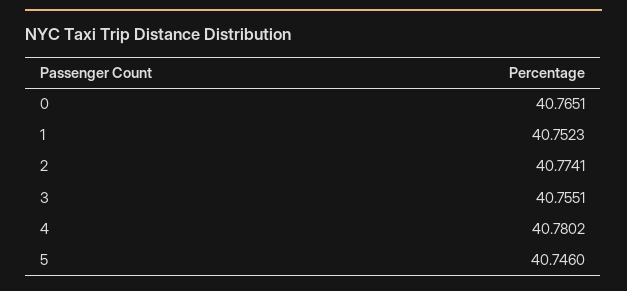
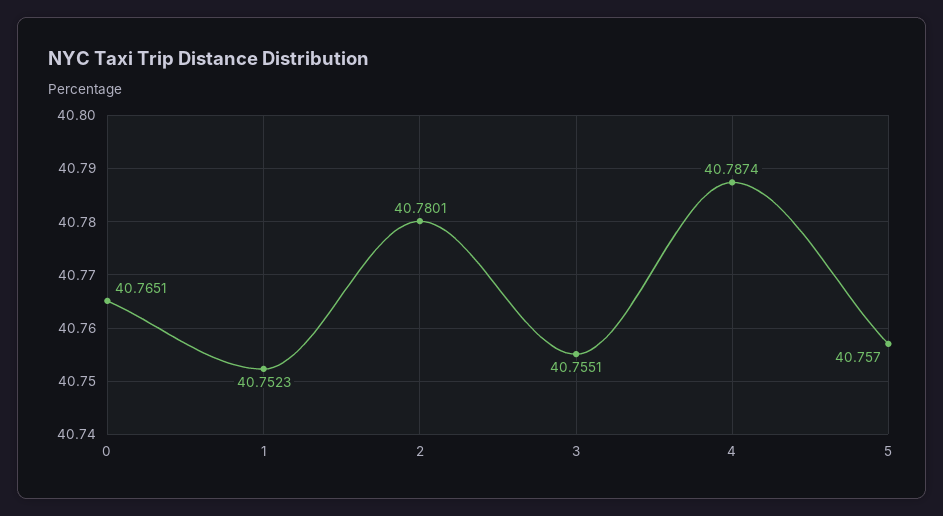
  {
    "0": 40.7651,
    "1": 40.7523,
-   "2": 40.7741,
+   "2": 40.7801,
    "3": 40.7551,
-   "4": 40.7802,
+   "4": 40.7874,
-   "5": 40.746
+   "5": 40.757
  }

